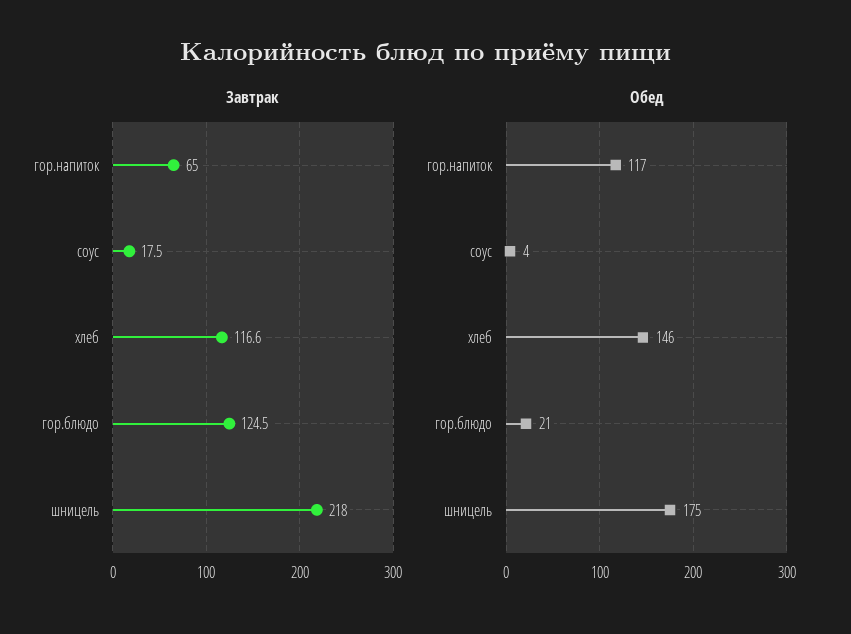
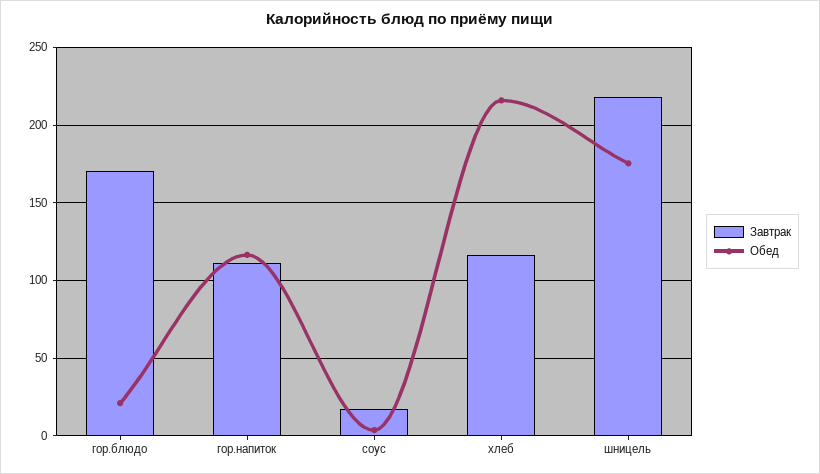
  {
    "Завтрак": {
-     "гор.напиток": 65,
+     "гор.напиток": 110,
      "соус": 17.5,
      "хлеб": 116.6,
-     "гор.блюдо": 124.5,
+     "гор.блюдо": 170,
      "шницель": 218
    },
    "Обед": {
      "гор.напиток": 117,
      "соус": 4,
-     "хлеб": 146,
+     "хлеб": 215,
      "гор.блюдо": 21,
      "шницель": 175
    }
  }

